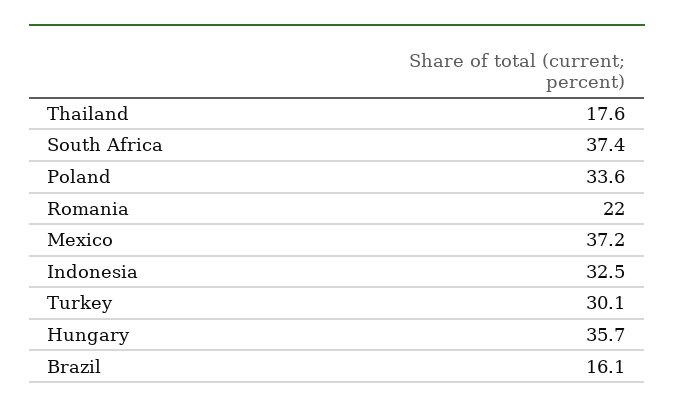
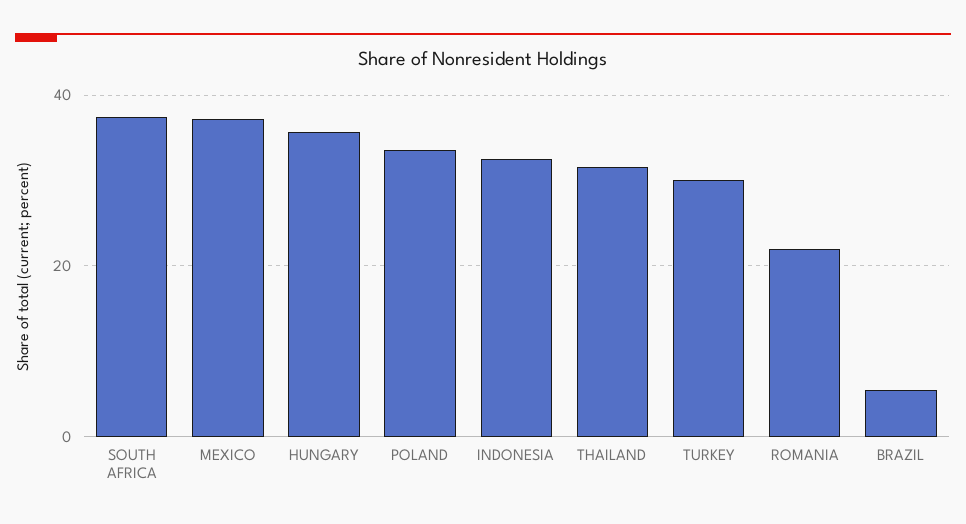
  {
-   "Thailand": 17.6,
+   "Thailand": 32,
    "South Africa": 37.4,
    "Poland": 33.6,
    "Romania": 22,
    "Mexico": 37.2,
    "Indonesia": 32.5,
    "Turkey": 30.1,
    "Hungary": 35.7,
-   "Brazil": 16.1
+   "Brazil": 6
  }

